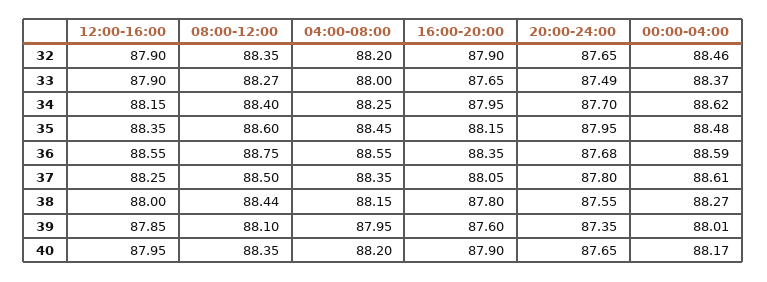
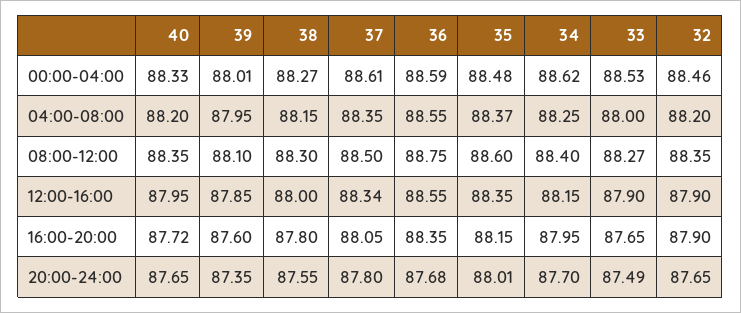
  {
    "12:00-16:00": {
      "32": 87.9,
      "33": 87.9,
      "34": 88.15,
      "35": 88.35,
      "36": 88.55,
-     "37": 88.25,
+     "37": 88.34,
      "38": 88,
      "39": 87.85,
      "40": 87.95
    },
    "08:00-12:00": {
      "32": 88.35,
      "33": 88.27,
      "34": 88.4,
      "35": 88.6,
      "36": 88.75,
      "37": 88.5,
-     "38": 88.44,
+     "38": 88.3,
      "39": 88.1,
      "40": 88.35
    },
    "04:00-08:00": {
      "32": 88.2,
      "33": 88,
      "34": 88.25,
-     "35": 88.45,
+     "35": 88.37,
      "36": 88.55,
      "37": 88.35,
      "38": 88.15,
      "39": 87.95,
      "40": 88.2
    },
    "16:00-20:00": {
      "32": 87.9,
      "33": 87.65,
      "34": 87.95,
      "35": 88.15,
      "36": 88.35,
      "37": 88.05,
      "38": 87.8,
      "39": 87.6,
-     "40": 87.9
+     "40": 87.72
    },
    "20:00-24:00": {
      "32": 87.65,
      "33": 87.49,
      "34": 87.7,
-     "35": 87.95,
+     "35": 88.01,
      "36": 87.68,
      "37": 87.8,
      "38": 87.55,
      "39": 87.35,
      "40": 87.65
    },
    "00:00-04:00": {
      "32": 88.46,
-     "33": 88.37,
+     "33": 88.53,
      "34": 88.62,
      "35": 88.48,
      "36": 88.59,
      "37": 88.61,
      "38": 88.27,
      "39": 88.01,
-     "40": 88.17
+     "40": 88.33
    }
  }

